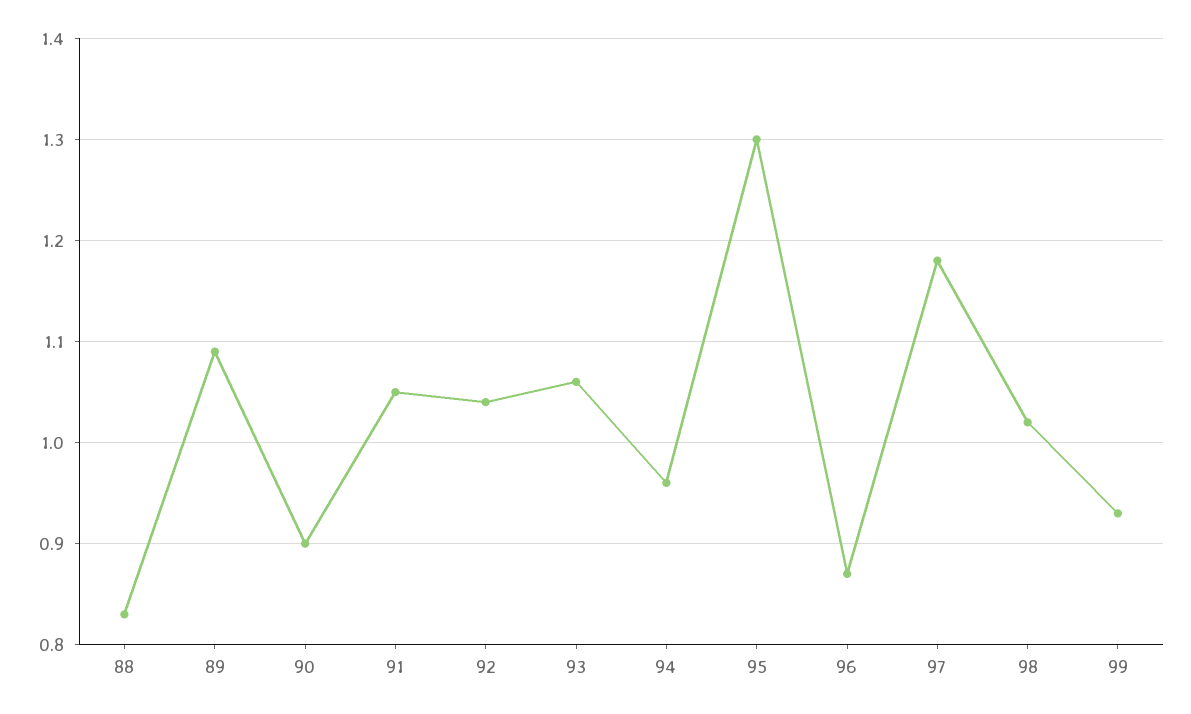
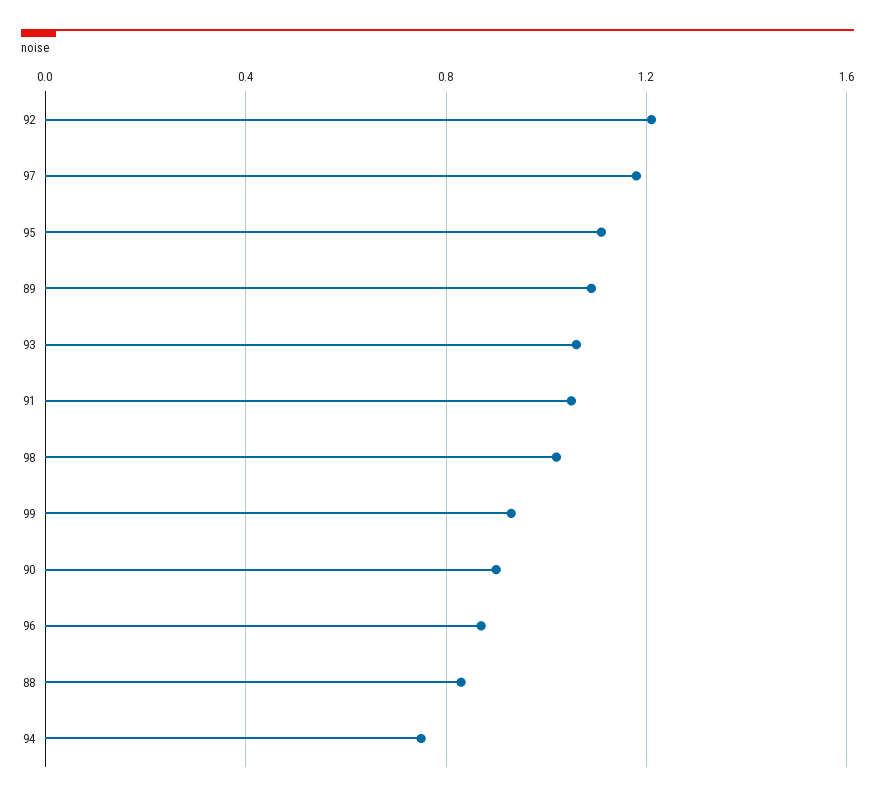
  {
    "88": 0.83,
    "89": 1.09,
    "90": 0.9,
    "91": 1.05,
-   "92": 1.04,
+   "92": 1.2,
    "93": 1.06,
-   "94": 0.96,
+   "94": 0.75,
-   "95": 1.3,
+   "95": 1.1,
    "96": 0.87,
    "97": 1.18,
    "98": 1.02,
    "99": 0.93
  }

